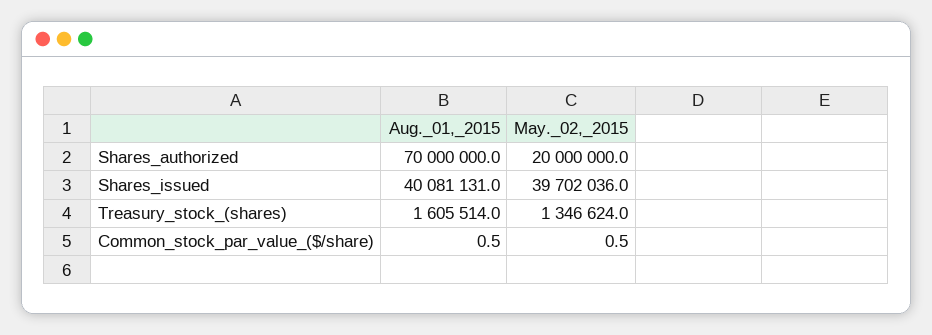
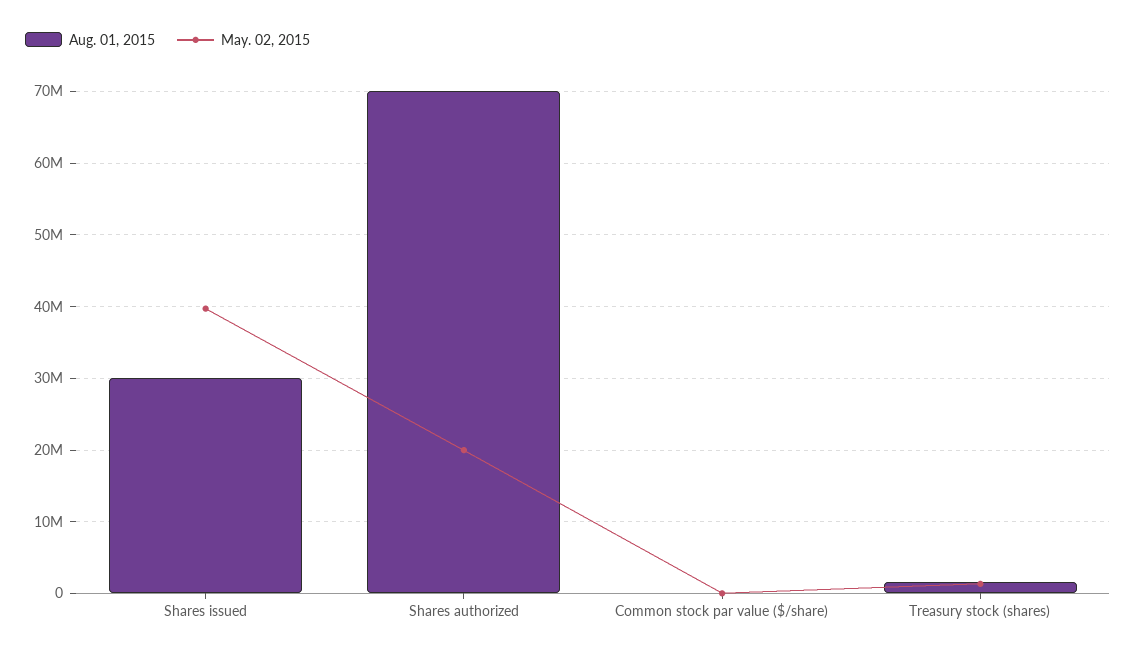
  {
    "Aug._01,_2015": {
      "Shares_authorized": 70000000,
-     "Shares_issued": 40081131,
+     "Shares_issued": 30000000,
      "Treasury_stock_(shares)": 1605514,
      "Common_stock_par_value_($/share)": 0.5
    },
    "May._02,_2015": {
      "Shares_authorized": 20000000,
      "Shares_issued": 39702036,
      "Treasury_stock_(shares)": 1346624,
      "Common_stock_par_value_($/share)": 0.5
    }
  }

